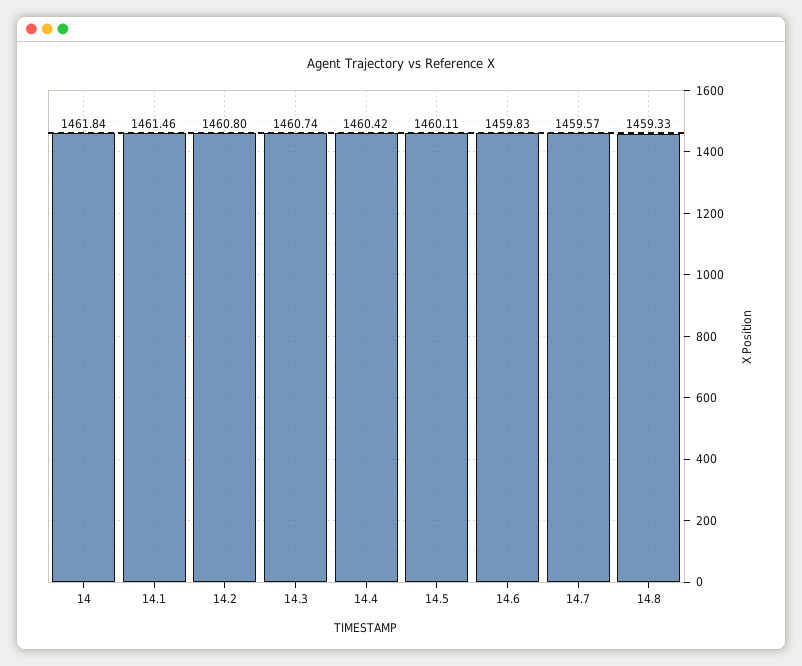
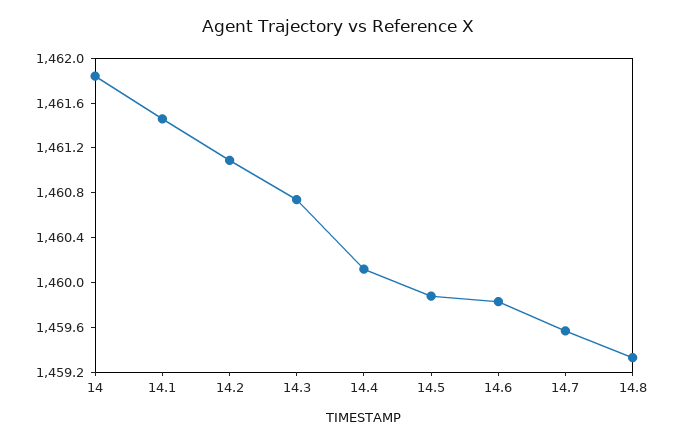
  {
    "14": 1461.84,
    "14.1": 1461.46,
-   "14.2": 1460.8,
+   "14.2": 1461.1,
    "14.3": 1460.74,
-   "14.4": 1460.42,
+   "14.4": 1460.1,
-   "14.5": 1460.11,
+   "14.5": 1459.9,
    "14.6": 1459.83,
    "14.7": 1459.57,
    "14.8": 1459.33
  }

